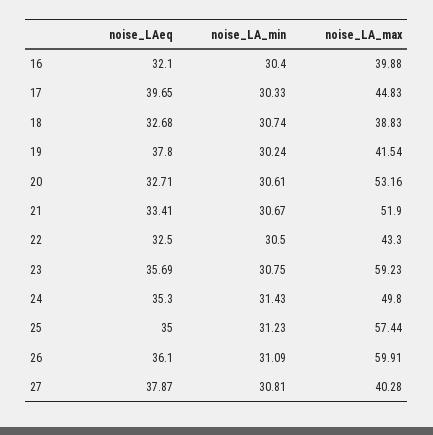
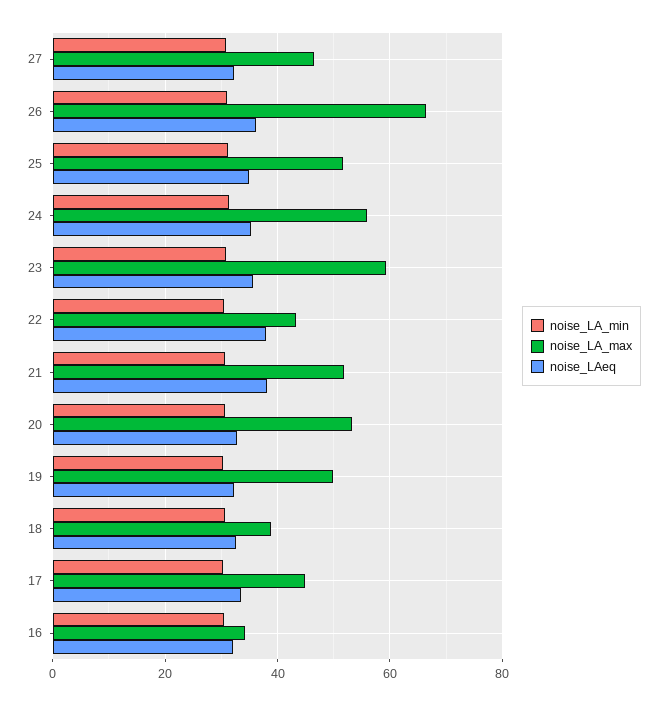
  {
    "noise_LAeq": {
      "16": 32.1,
-     "17": 39.65,
+     "17": 34,
      "18": 32.68,
-     "19": 37.8,
+     "19": 32,
      "20": 32.71,
-     "21": 33.41,
+     "21": 38,
-     "22": 32.5,
+     "22": 38,
      "23": 35.69,
      "24": 35.3,
      "25": 35,
      "26": 36.1,
-     "27": 37.87
+     "27": 32
    },
    "noise_LA_min": {
      "16": 30.4,
      "17": 30.33,
      "18": 30.74,
      "19": 30.24,
      "20": 30.61,
      "21": 30.67,
      "22": 30.5,
      "23": 30.75,
      "24": 31.43,
      "25": 31.23,
      "26": 31.09,
      "27": 30.81
    },
    "noise_LA_max": {
-     "16": 39.88,
+     "16": 34,
      "17": 44.83,
      "18": 38.83,
-     "19": 41.54,
+     "19": 50,
      "20": 53.16,
      "21": 51.9,
      "22": 43.3,
      "23": 59.23,
-     "24": 49.8,
+     "24": 56,
-     "25": 57.44,
+     "25": 52,
-     "26": 59.91,
+     "26": 66,
-     "27": 40.28
+     "27": 46
    }
  }

